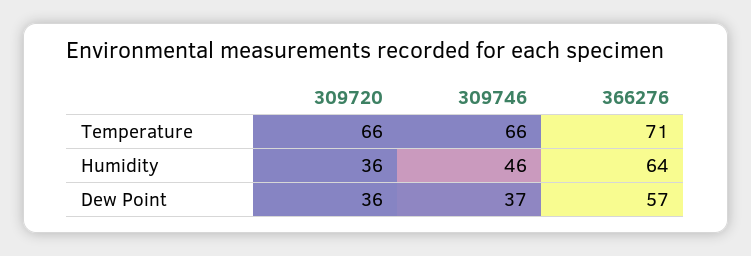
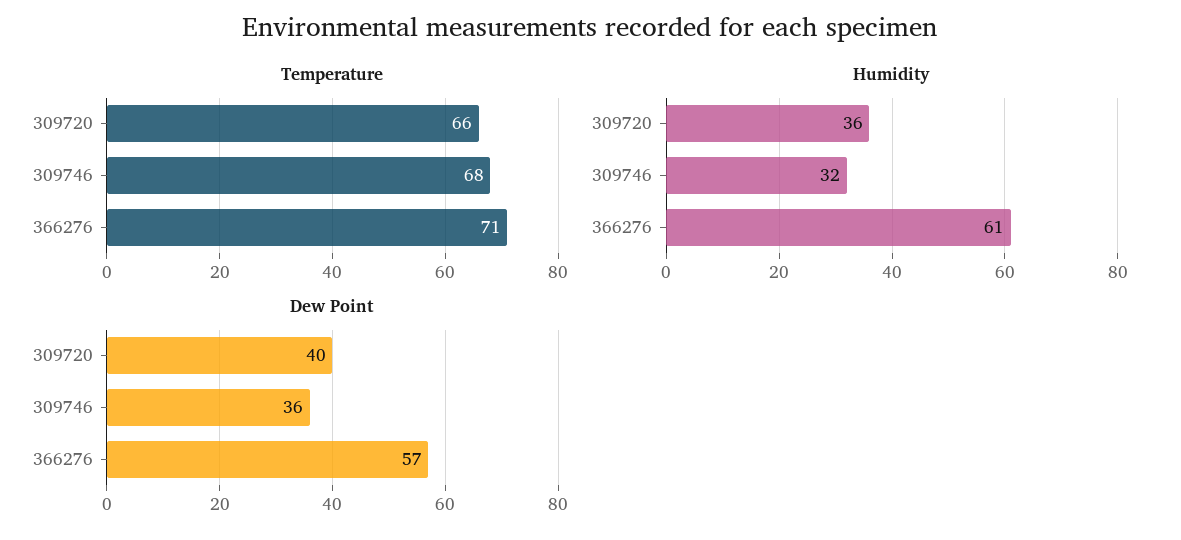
  {
    "Temperature": {
      "309720": 66,
-     "309746": 66,
+     "309746": 68,
      "366276": 71
    },
    "Humidity": {
      "309720": 36,
-     "309746": 46,
+     "309746": 32,
-     "366276": 64
+     "366276": 61
    },
    "Dew Point": {
-     "309720": 36,
+     "309720": 40,
-     "309746": 37,
+     "309746": 36,
      "366276": 57
    }
  }

